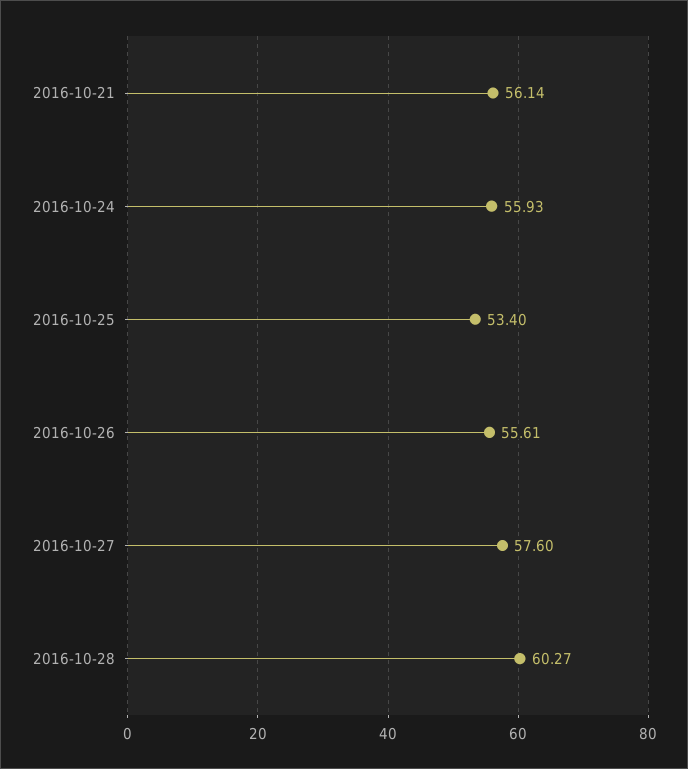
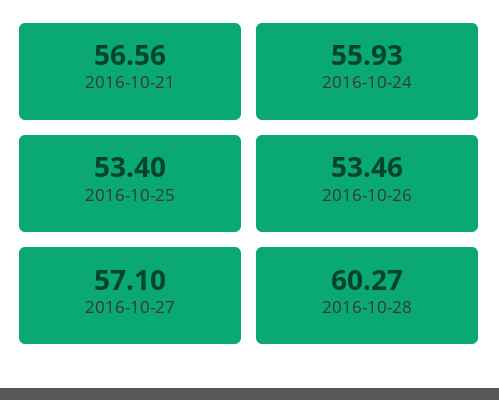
  {
-   "2016-10-21": 56.14,
+   "2016-10-21": 56.56,
    "2016-10-24": 55.93,
    "2016-10-25": 53.4,
-   "2016-10-26": 55.61,
+   "2016-10-26": 53.46,
-   "2016-10-27": 57.6,
+   "2016-10-27": 57.1,
    "2016-10-28": 60.27
  }

